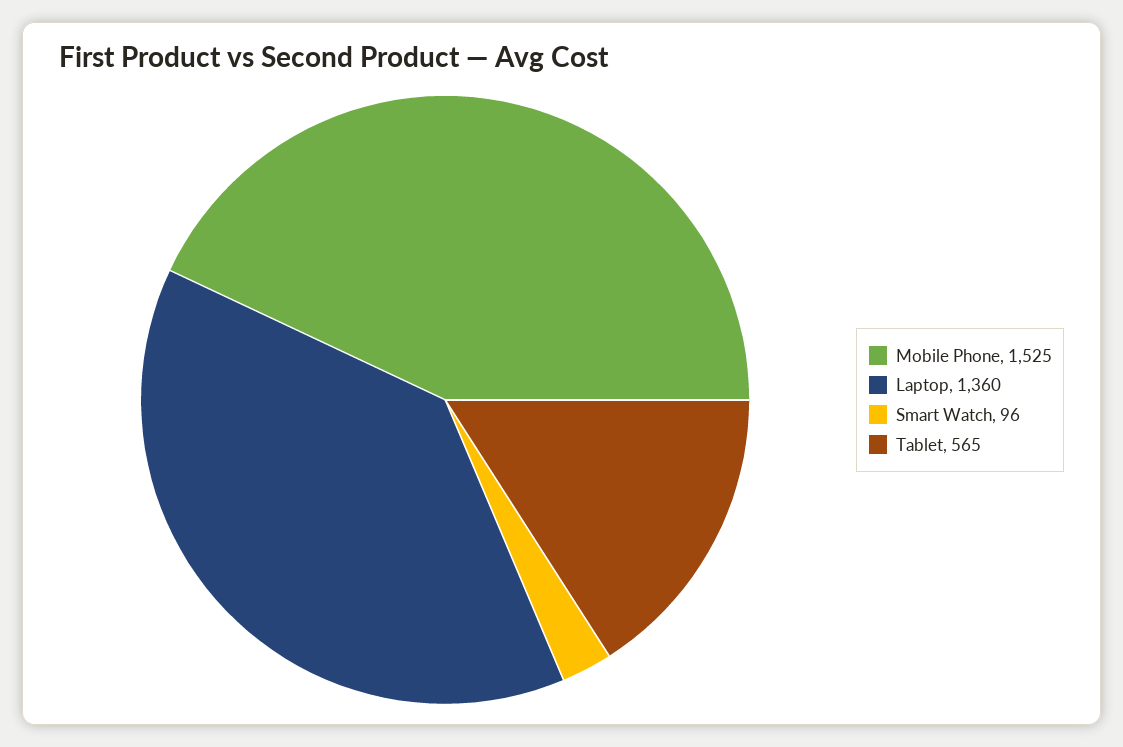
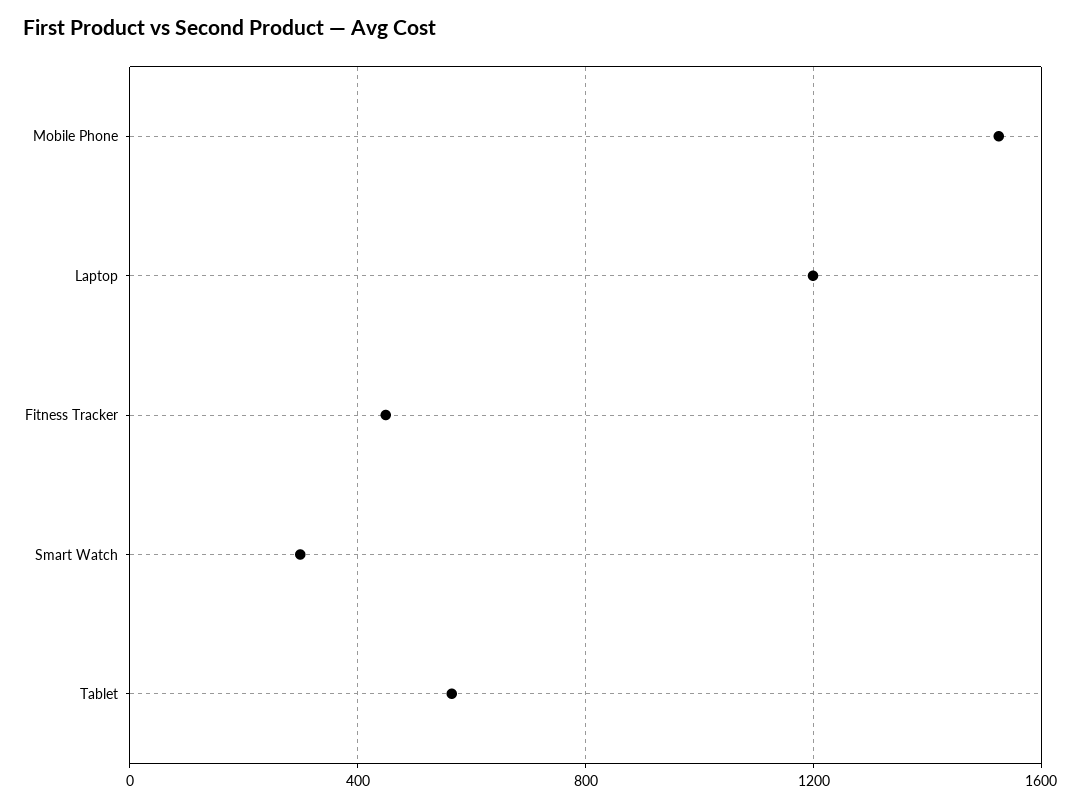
  {
    "Mobile Phone": 1525,
-   "Laptop": 1360,
+   "Laptop": 1200,
-   "Smart Watch": 96,
+   "Smart Watch": 300,
-   "Tablet": 565
+   "Tablet": 565,
+   "Fitness Tracker": 450
  }

